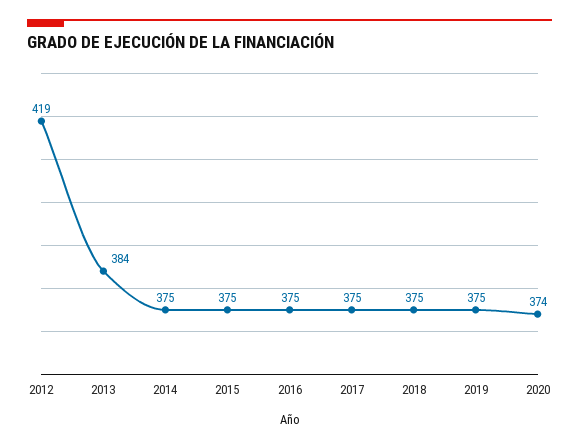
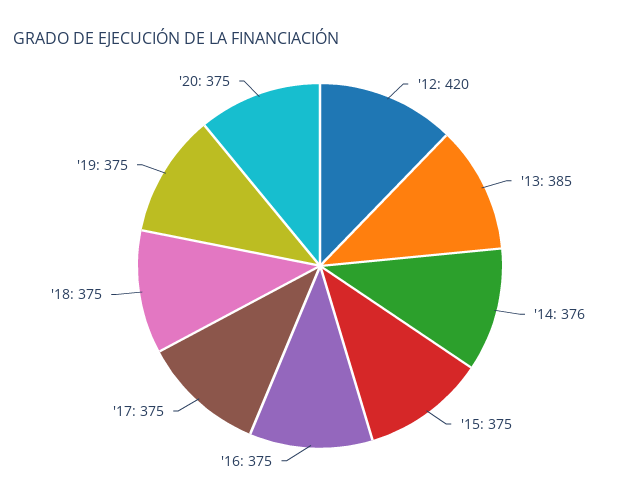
  {
-   "2012": 419,
+   "2012": 420,
-   "2013": 384,
+   "2013": 385,
-   "2014": 375,
+   "2014": 376,
    "2015": 375,
    "2016": 375,
    "2017": 375,
    "2018": 375,
    "2019": 375,
-   "2020": 374
+   "2020": 375
  }

